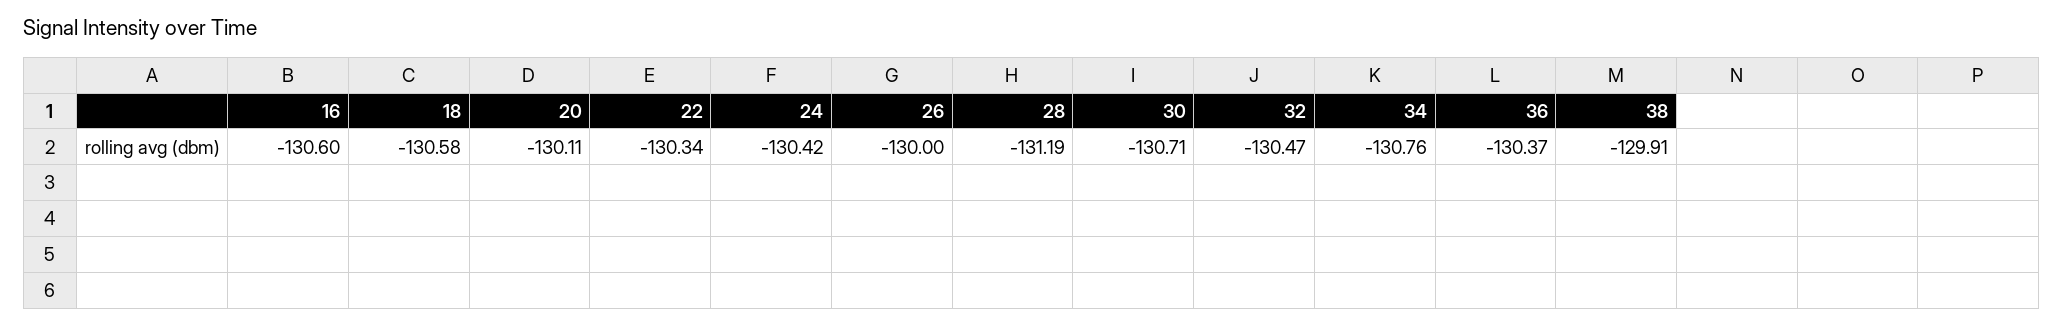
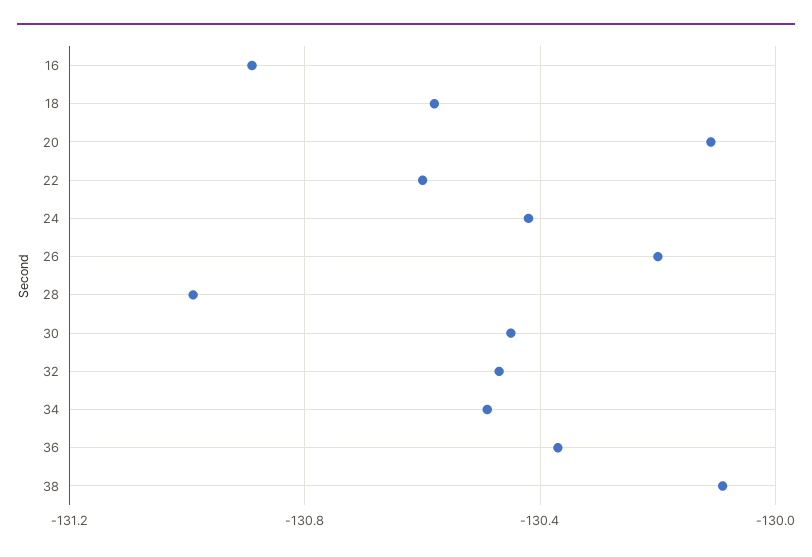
  {
-   "16": -130.6,
+   "16": -130.9,
    "18": -130.58,
    "20": -130.11,
-   "22": -130.34,
+   "22": -130.6,
    "24": -130.42,
-   "26": -130,
+   "26": -130.2,
-   "28": -131.19,
+   "28": -131,
-   "30": -130.71,
+   "30": -130.45,
    "32": -130.47,
-   "34": -130.76,
+   "34": -130.5,
    "36": -130.37,
-   "38": -129.91
+   "38": -130.1
  }

